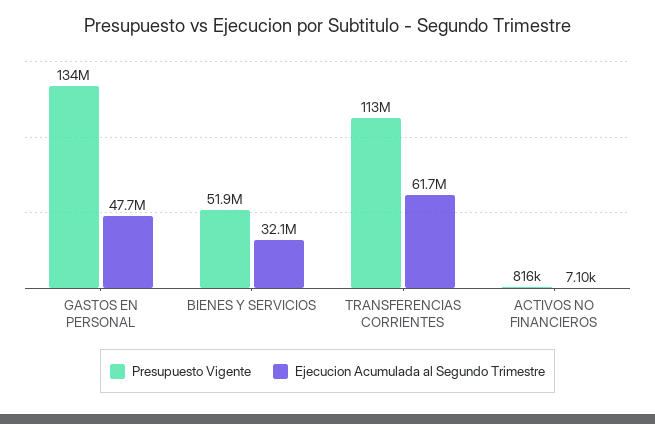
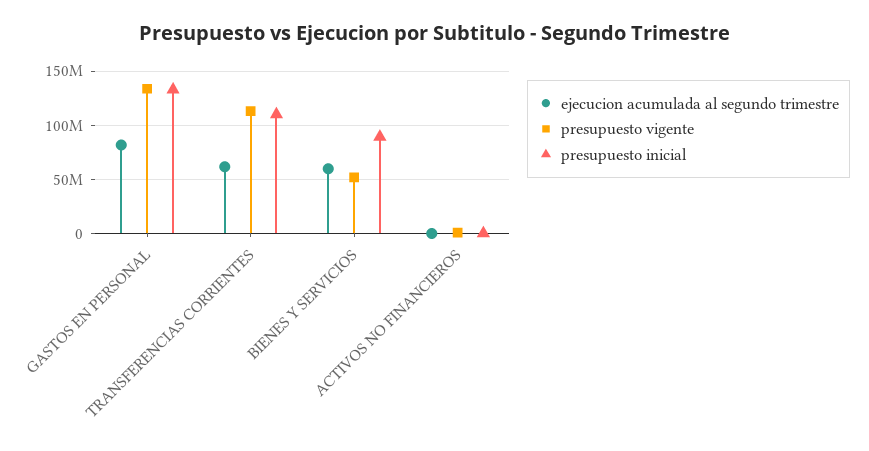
  {
    "Presupuesto Vigente": {
      "GASTOS EN PERSONAL": 134000000,
      "BIENES Y SERVICIOS": 51900000,
      "TRANSFERENCIAS CORRIENTES": 113000000,
      "ACTIVOS NO FINANCIEROS": 816000
    },
    "Ejecucion Acumulada al Segundo Trimestre": {
-     "GASTOS EN PERSONAL": 47700000,
+     "GASTOS EN PERSONAL": 80000000,
-     "BIENES Y SERVICIOS": 32100000,
+     "BIENES Y SERVICIOS": 60000000,
      "TRANSFERENCIAS CORRIENTES": 61700000,
      "ACTIVOS NO FINANCIEROS": 7100
-   }
+   },
+   "presupuesto inicial": {
+     "GASTOS EN PERSONAL": 130000000,
+     "TRANSFERENCIAS CORRIENTES": 110000000,
+     "BIENES Y SERVICIOS": 90000000,
+     "ACTIVOS NO FINANCIEROS": 0
+   }
  }

